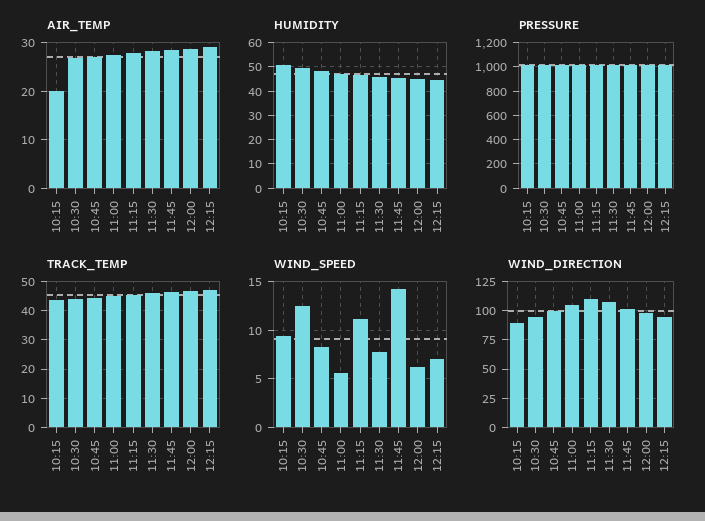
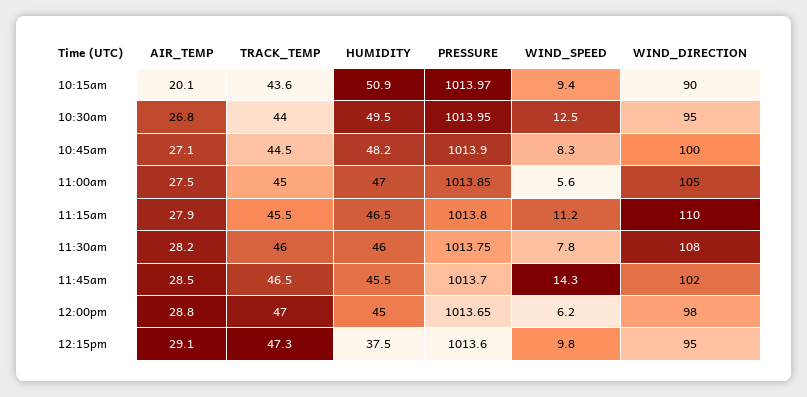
  {
    "AIR_TEMP": {
      "10:15": 20.1,
      "10:30": 26.8,
      "10:45": 27.1,
      "11:00": 27.5,
      "11:15": 27.9,
      "11:30": 28.2,
      "11:45": 28.5,
      "12:00": 28.8,
      "12:15": 29.1
    },
    "HUMIDITY": {
      "10:15": 50.9,
      "10:30": 49.5,
      "10:45": 48.2,
      "11:00": 47,
      "11:15": 46.5,
      "11:30": 46,
      "11:45": 45.5,
      "12:00": 45,
-     "12:15": 45
+     "12:15": 37.5
    },
    "PRESSURE": {
      "10:15": 1013.97,
      "10:30": 1013.95,
      "10:45": 1013.9,
      "11:00": 1013.85,
      "11:15": 1013.8,
      "11:30": 1013.75,
      "11:45": 1013.7,
      "12:00": 1013.65,
      "12:15": 1013.6
    },
    "TRACK_TEMP": {
      "10:15": 43.6,
      "10:30": 44,
      "10:45": 44.5,
      "11:00": 45,
      "11:15": 45.5,
      "11:30": 46,
      "11:45": 46.5,
      "12:00": 47,
      "12:15": 47.3
    },
    "WIND_SPEED": {
      "10:15": 9.4,
      "10:30": 12.5,
      "10:45": 8.3,
      "11:00": 5.6,
      "11:15": 11.2,
      "11:30": 7.8,
      "11:45": 14.3,
      "12:00": 6.2,
-     "12:15": 7
+     "12:15": 9.8
    },
    "WIND_DIRECTION": {
      "10:15": 90,
      "10:30": 95,
      "10:45": 100,
      "11:00": 105,
      "11:15": 110,
      "11:30": 108,
      "11:45": 102,
      "12:00": 98,
      "12:15": 95
    }
  }

